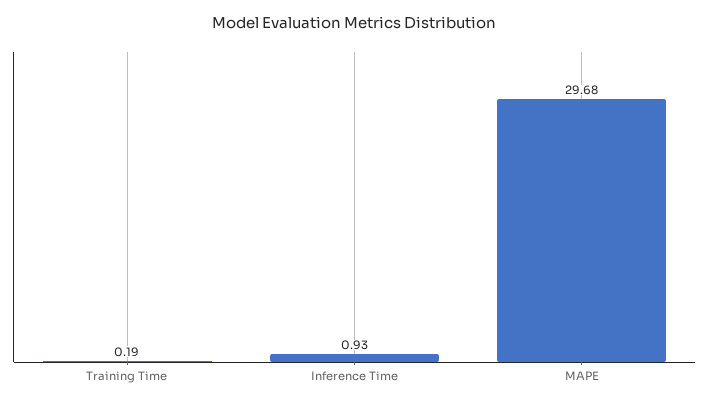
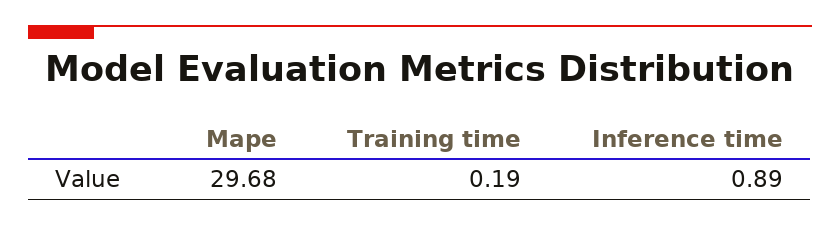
  {
    "Training Time": 0.19,
-   "Inference Time": 0.93,
+   "Inference Time": 0.89,
    "MAPE": 29.68
  }

